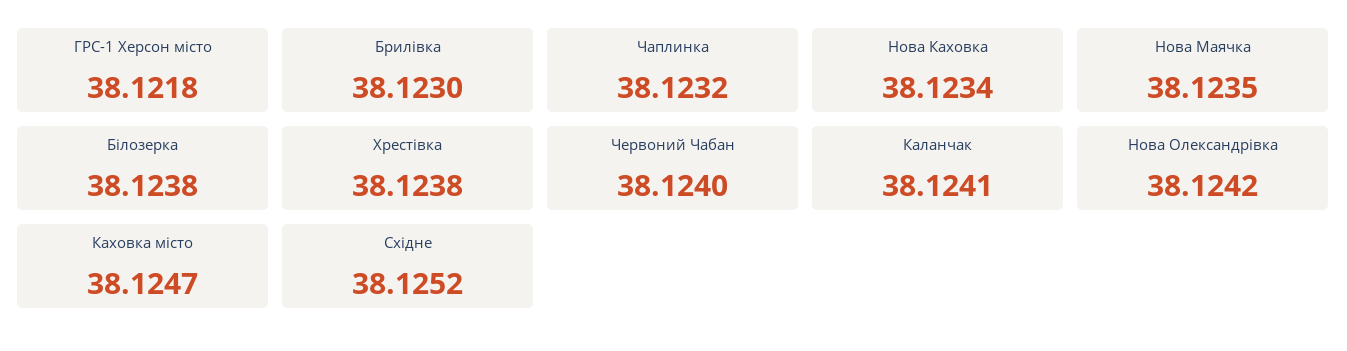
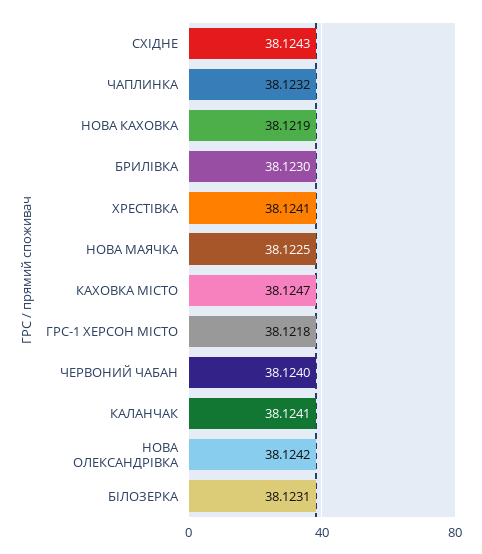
  {
    "ГРС-1 Херсон місто": 38.1218,
    "Брилівка": 38.123,
    "Чаплинка": 38.1232,
-   "Нова Каховка": 38.1234,
+   "Нова Каховка": 38.1219,
-   "Нова Маячка": 38.1235,
+   "Нова Маячка": 38.1225,
-   "Білозерка": 38.1238,
+   "Білозерка": 38.1231,
-   "Хрестівка": 38.1238,
+   "Хрестівка": 38.1241,
    "Червоний Чабан": 38.124,
    "Каланчак": 38.1241,
    "Нова Олександрівка": 38.1242,
    "Каховка місто": 38.1247,
-   "Східне": 38.1252
+   "Східне": 38.1243
  }

